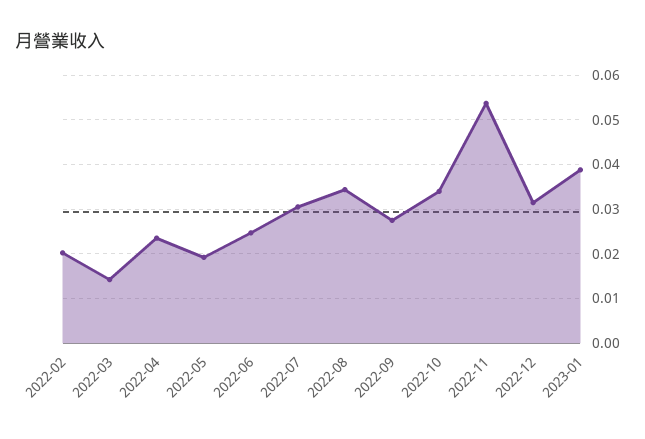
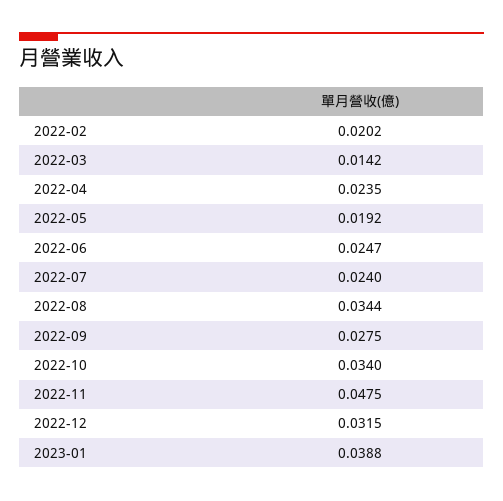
  {
    "2022-02": 0.0202,
    "2022-03": 0.0142,
    "2022-04": 0.0235,
    "2022-05": 0.0192,
    "2022-06": 0.0247,
-   "2022-07": 0.03,
+   "2022-07": 0.024,
    "2022-08": 0.0344,
    "2022-09": 0.0275,
    "2022-10": 0.034,
-   "2022-11": 0.054,
+   "2022-11": 0.0475,
    "2022-12": 0.0315,
    "2023-01": 0.0388
  }

